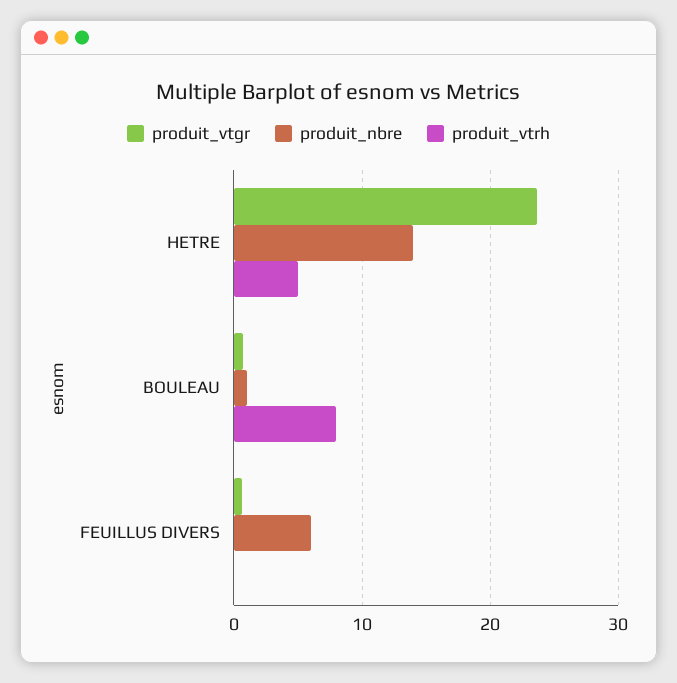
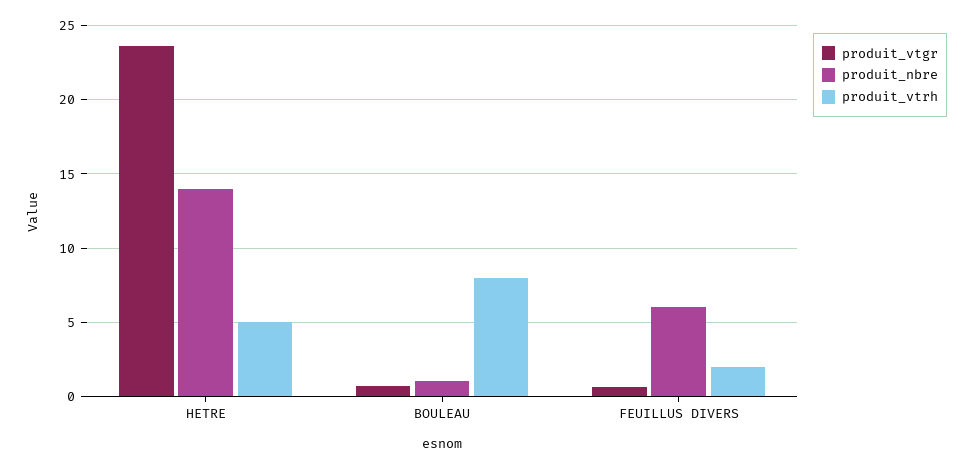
  {
    "produit_vtgr": {
      "HETRE": 23.5,
      "BOULEAU": 0.5,
      "FEUILLUS DIVERS": 0.5
    },
    "produit_nbre": {
      "HETRE": 14,
      "BOULEAU": 1,
      "FEUILLUS DIVERS": 6
    },
    "produit_vtrh": {
      "HETRE": 5,
      "BOULEAU": 8,
-     "FEUILLUS DIVERS": 0
+     "FEUILLUS DIVERS": 2
    }
  }

